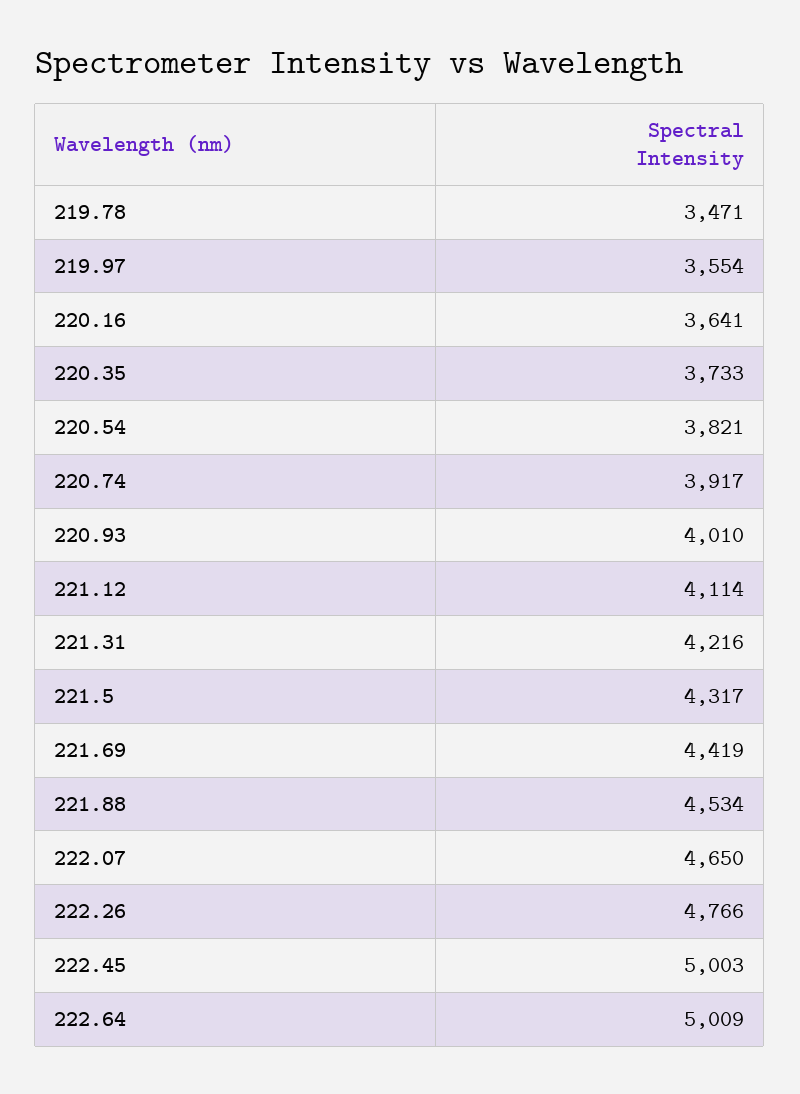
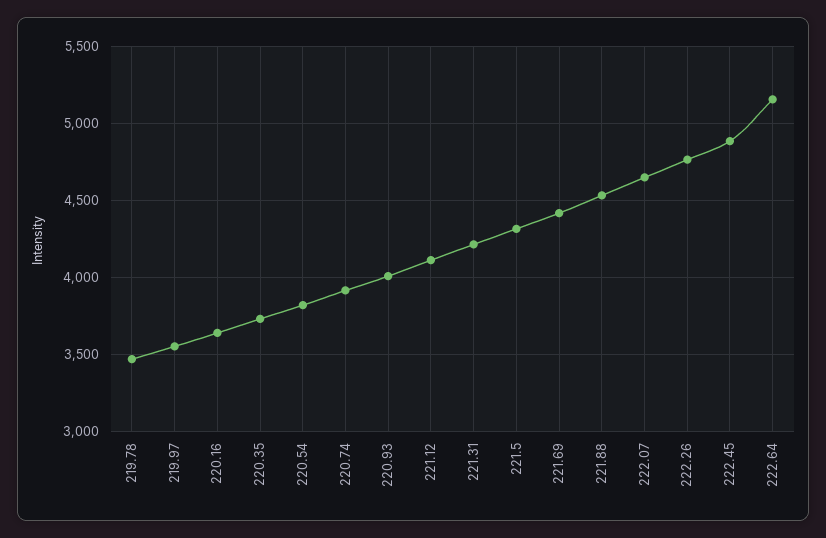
  {
    "219.78": 3471,
    "219.97": 3554,
    "220.16": 3641,
    "220.35": 3733,
    "220.54": 3821,
    "220.74": 3917,
    "220.93": 4010,
    "221.12": 4114,
    "221.31": 4216,
    "221.5": 4317,
    "221.69": 4419,
    "221.88": 4534,
    "222.07": 4650,
    "222.26": 4766,
-   "222.45": 5003,
+   "222.45": 4900,
-   "222.64": 5009
+   "222.64": 5150
  }

